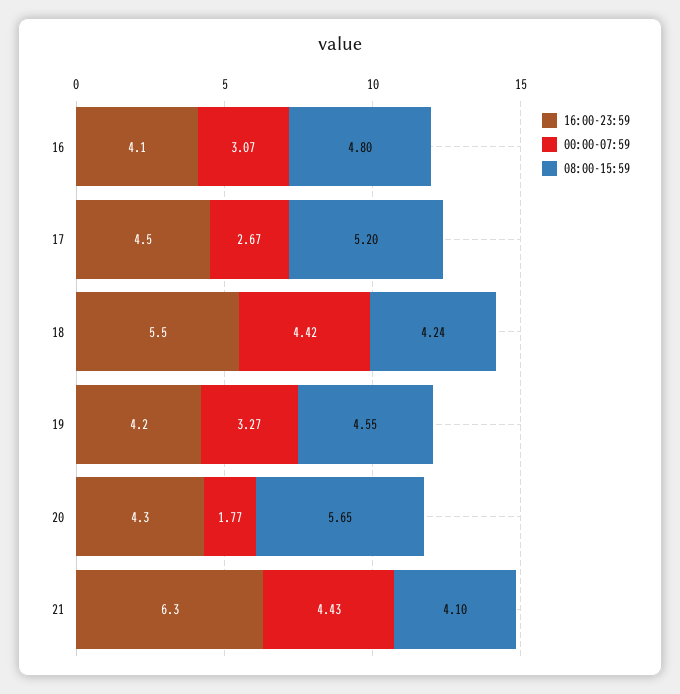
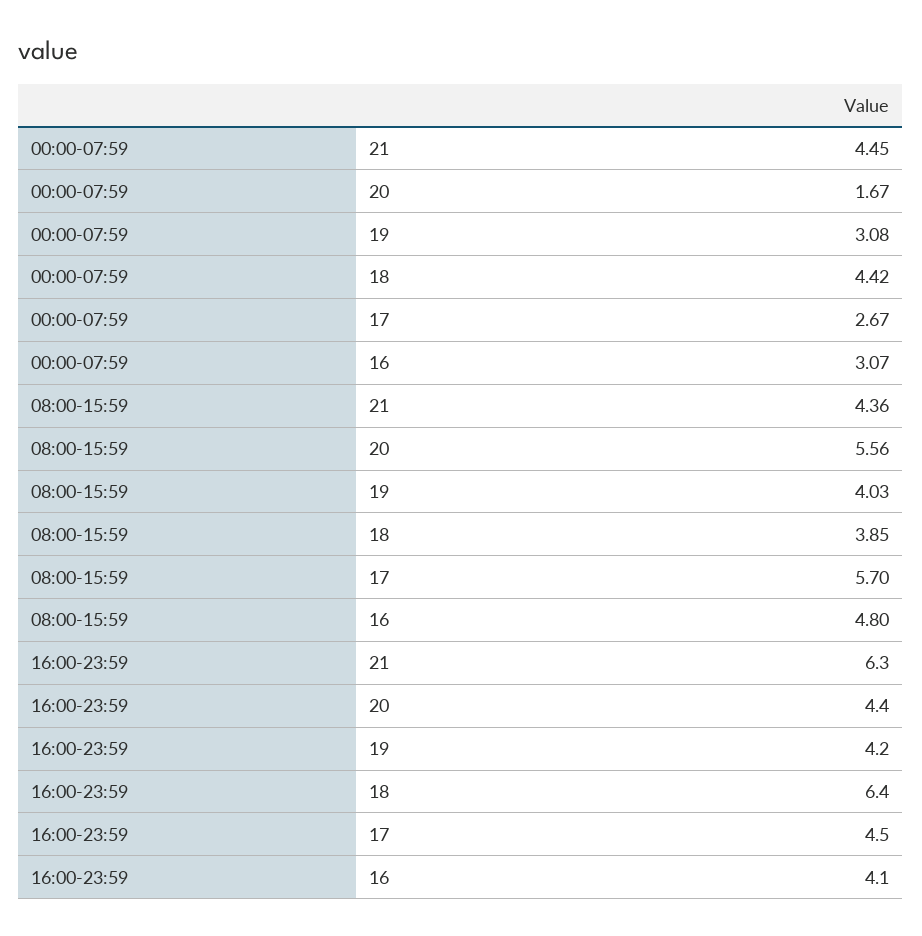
  {
    "16:00-23:59": {
      "16": 4.1,
      "17": 4.5,
-     "18": 5.5,
+     "18": 6.4,
      "19": 4.2,
-     "20": 4.3,
+     "20": 4.4,
      "21": 6.3
    },
    "00:00-07:59": {
      "16": 3.07,
      "17": 2.67,
      "18": 4.42,
-     "19": 3.27,
+     "19": 3.08,
-     "20": 1.77,
+     "20": 1.67,
-     "21": 4.43
+     "21": 4.45
    },
    "08:00-15:59": {
      "16": 4.8,
-     "17": 5.2,
+     "17": 5.7,
-     "18": 4.24,
+     "18": 3.85,
-     "19": 4.55,
+     "19": 4.03,
-     "20": 5.65,
+     "20": 5.56,
-     "21": 4.1
+     "21": 4.36
    }
  }

